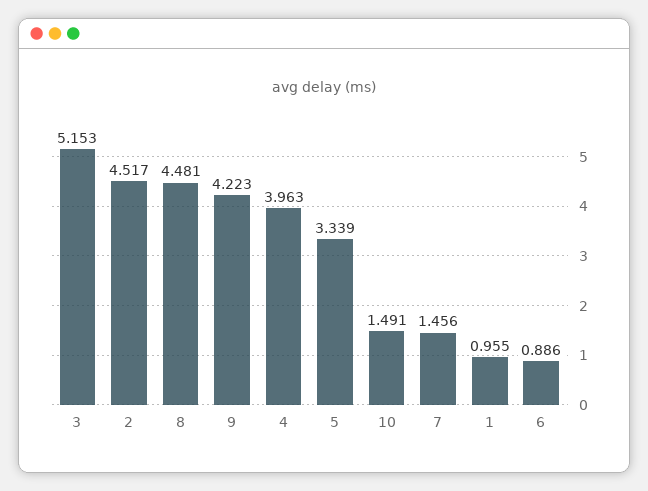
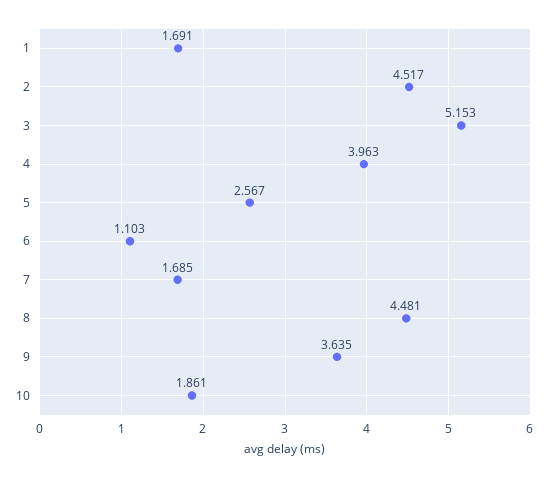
  {
    "3": 5.153,
    "2": 4.517,
    "8": 4.481,
-   "9": 4.223,
+   "9": 3.635,
    "4": 3.963,
-   "5": 3.339,
+   "5": 2.567,
-   "10": 1.491,
+   "10": 1.861,
-   "7": 1.456,
+   "7": 1.685,
-   "1": 0.955,
+   "1": 1.691,
-   "6": 0.886
+   "6": 1.103
  }

